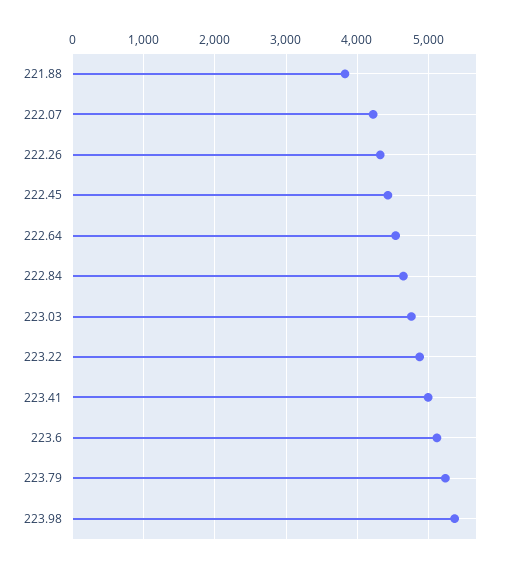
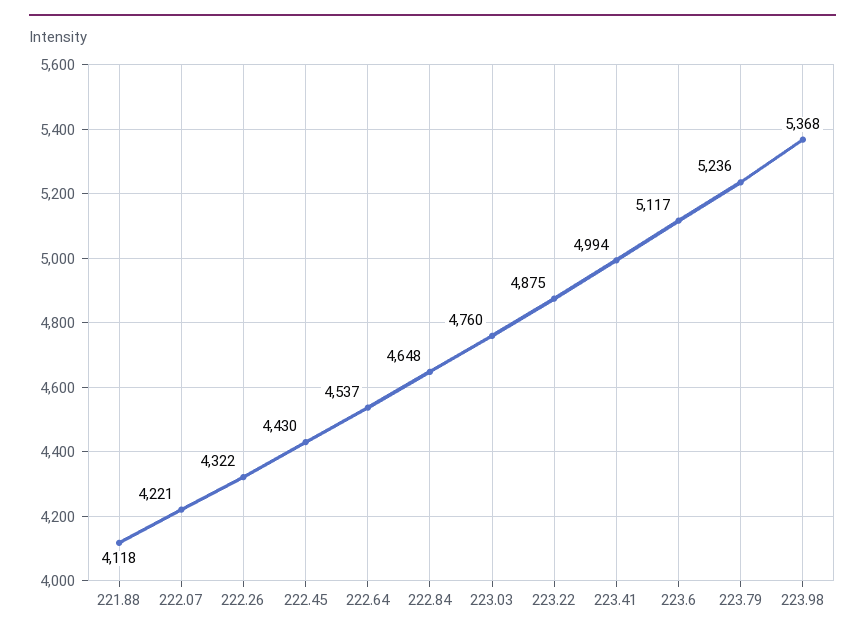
  {
-   "221.88": 3800,
+   "221.88": 4118,
    "222.07": 4221,
    "222.26": 4322,
    "222.45": 4430,
    "222.64": 4537,
    "222.84": 4648,
    "223.03": 4760,
    "223.22": 4875,
    "223.41": 4994,
    "223.6": 5117,
    "223.79": 5236,
    "223.98": 5368
  }

